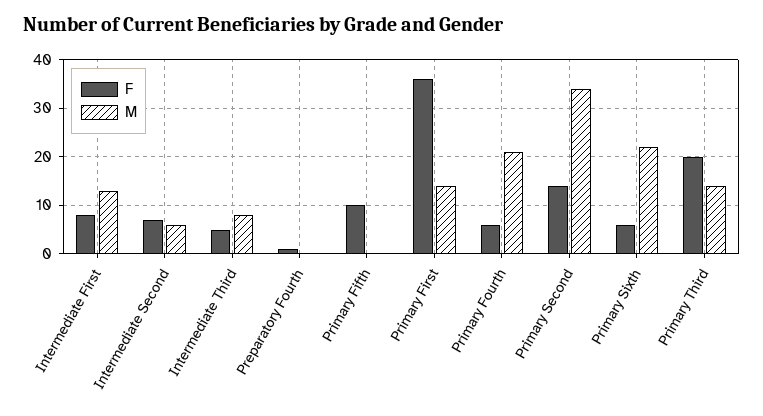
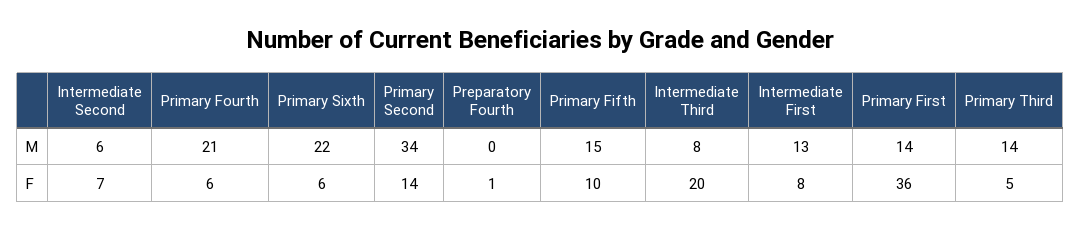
  {
    "F": {
      "Intermediate First": 8,
      "Intermediate Second": 7,
-     "Intermediate Third": 5,
+     "Intermediate Third": 20,
      "Preparatory Fourth": 1,
      "Primary Fifth": 10,
      "Primary First": 36,
      "Primary Fourth": 6,
      "Primary Second": 14,
      "Primary Sixth": 6,
-     "Primary Third": 20
+     "Primary Third": 5
    },
    "M": {
      "Intermediate First": 13,
      "Intermediate Second": 6,
      "Intermediate Third": 8,
      "Preparatory Fourth": 0,
-     "Primary Fifth": 0,
+     "Primary Fifth": 15,
      "Primary First": 14,
      "Primary Fourth": 21,
      "Primary Second": 34,
      "Primary Sixth": 22,
      "Primary Third": 14
    }
  }

